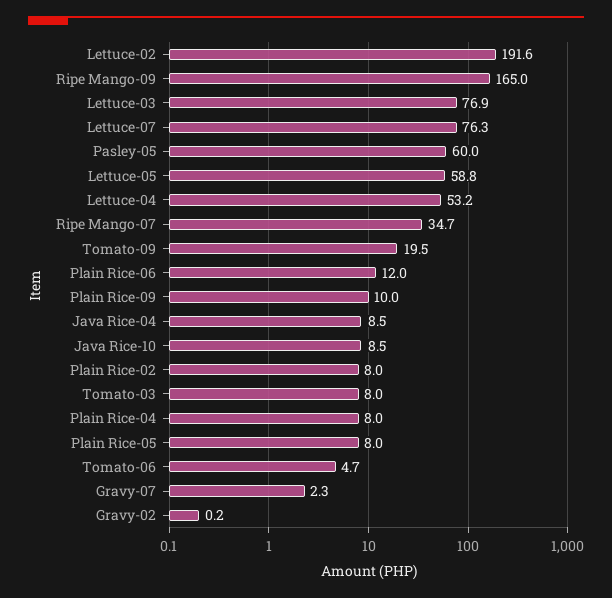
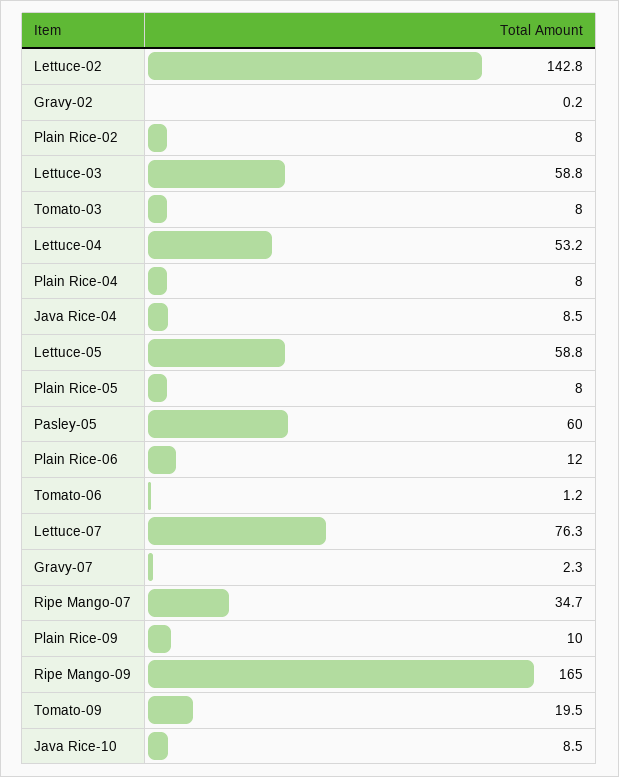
  {
-   "Lettuce-02": 191.6,
+   "Lettuce-02": 142.8,
    "Ripe Mango-09": 165,
-   "Lettuce-03": 76.9,
+   "Lettuce-03": 58.8,
    "Lettuce-07": 76.3,
    "Pasley-05": 60,
    "Lettuce-05": 58.8,
    "Lettuce-04": 53.2,
    "Ripe Mango-07": 34.7,
    "Tomato-09": 19.5,
    "Plain Rice-06": 12,
    "Plain Rice-09": 10,
    "Java Rice-04": 8.5,
    "Java Rice-10": 8.5,
    "Plain Rice-02": 8,
    "Tomato-03": 8,
    "Plain Rice-04": 8,
    "Plain Rice-05": 8,
-   "Tomato-06": 4.7,
+   "Tomato-06": 1.2,
    "Gravy-07": 2.3,
    "Gravy-02": 0.2
  }

